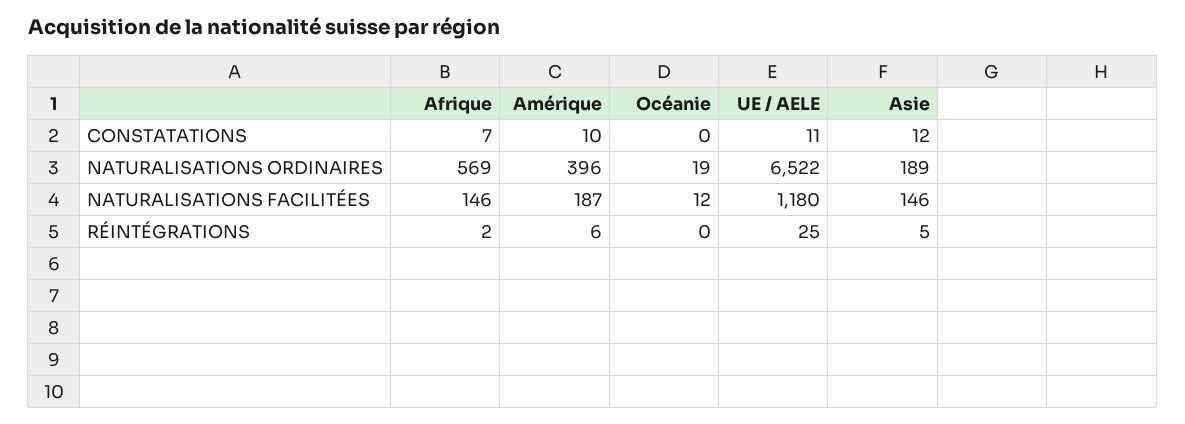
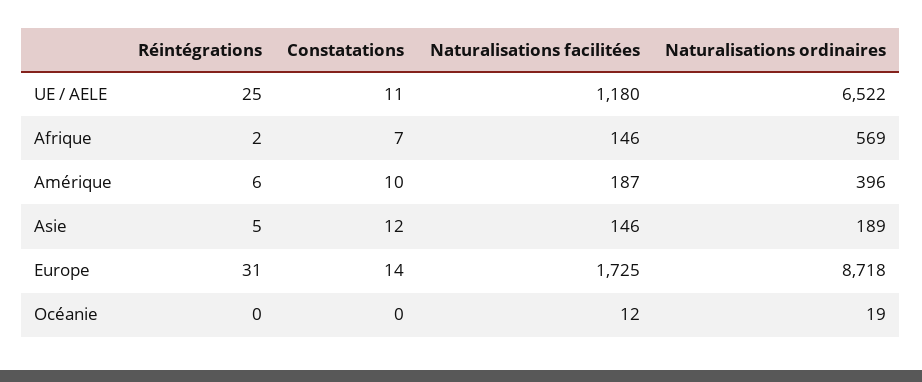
  {
    "Afrique": {
      "CONSTATATIONS": 7,
      "NATURALISATIONS ORDINAIRES": 569,
      "NATURALISATIONS FACILITÉES": 146,
      "RÉINTÉGRATIONS": 2
    },
    "Amérique": {
      "CONSTATATIONS": 10,
      "NATURALISATIONS ORDINAIRES": 396,
      "NATURALISATIONS FACILITÉES": 187,
      "RÉINTÉGRATIONS": 6
    },
    "Océanie": {
      "CONSTATATIONS": 0,
      "NATURALISATIONS ORDINAIRES": 19,
      "NATURALISATIONS FACILITÉES": 12,
      "RÉINTÉGRATIONS": 0
    },
    "UE / AELE": {
      "CONSTATATIONS": 11,
      "NATURALISATIONS ORDINAIRES": 6522,
      "NATURALISATIONS FACILITÉES": 1180,
      "RÉINTÉGRATIONS": 25
    },
    "Asie": {
      "CONSTATATIONS": 12,
      "NATURALISATIONS ORDINAIRES": 189,
      "NATURALISATIONS FACILITÉES": 146,
      "RÉINTÉGRATIONS": 5
-   }
+   },
+   "Europe": {
+     "RÉINTÉGRATIONS": 31,
+     "CONSTATATIONS": 14,
+     "NATURALISATIONS FACILITÉES": 1725,
+     "NATURALISATIONS ORDINAIRES": 8718
+   }
  }

